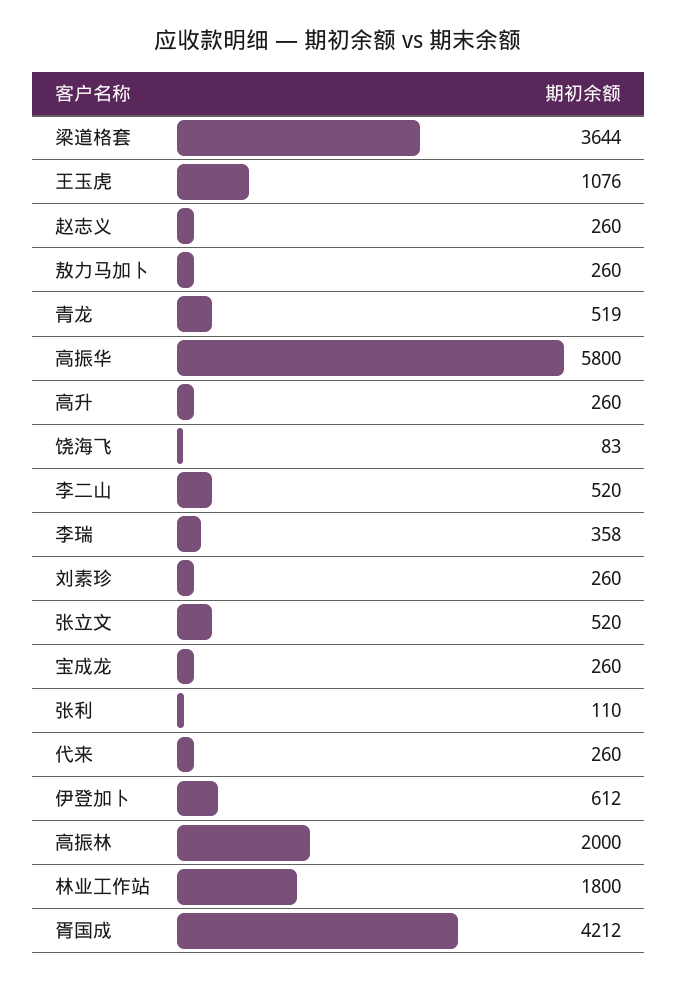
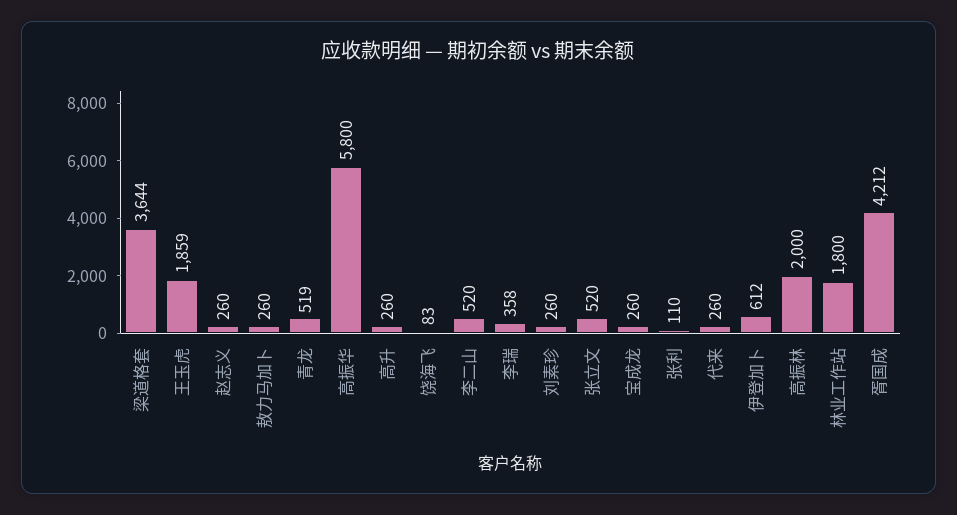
  {
    "梁道格套": 3644,
-   "王玉虎": 1076,
+   "王玉虎": 1859,
    "赵志义": 260,
    "敖力马加卜": 260,
    "青龙": 519,
    "高振华": 5800,
    "高升": 260,
    "饶海飞": 83,
    "李二山": 520,
    "李瑞": 358,
    "刘素珍": 260,
    "张立文": 520,
    "宝成龙": 260,
    "张利": 110,
    "代来": 260,
    "伊登加卜": 612,
    "高振林": 2000,
    "林业工作站": 1800,
    "胥国成": 4212
  }

